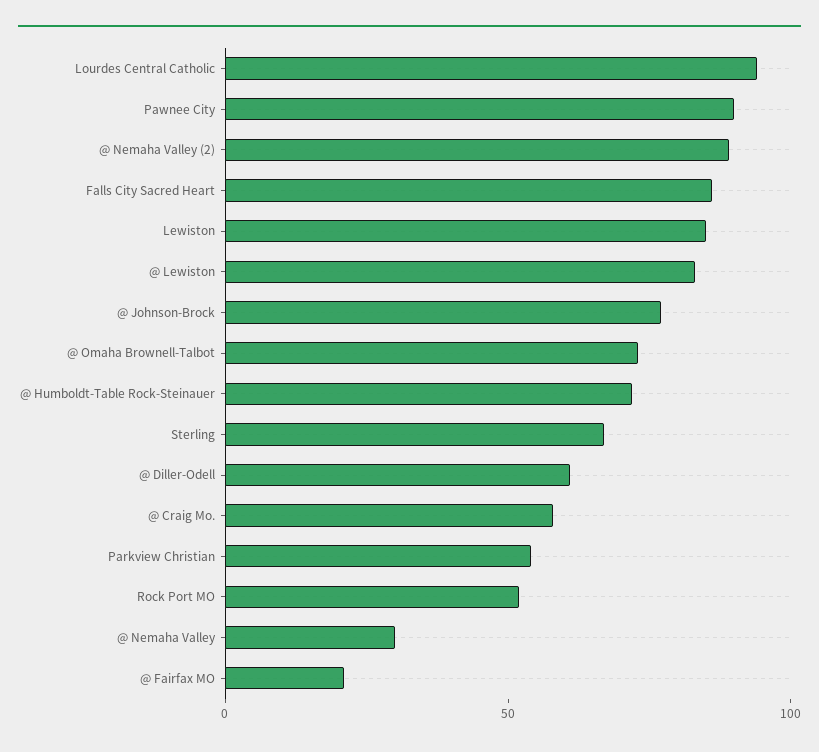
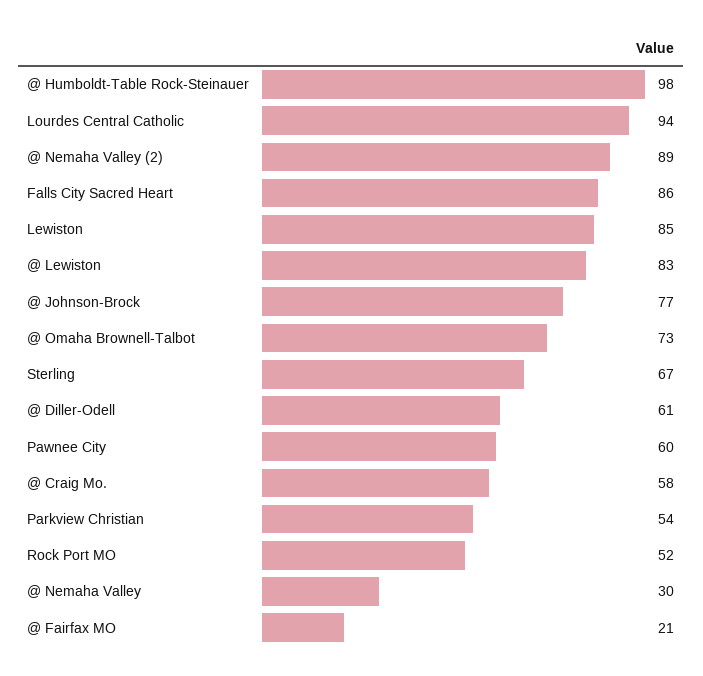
  {
    "Lourdes Central Catholic": 94,
-   "Pawnee City": 90,
+   "Pawnee City": 60,
    "@ Nemaha Valley (2)": 89,
    "Falls City Sacred Heart": 86,
    "Lewiston": 85,
    "@ Lewiston": 83,
    "@ Johnson-Brock": 77,
    "@ Omaha Brownell-Talbot": 73,
-   "@ Humboldt-Table Rock-Steinauer": 70,
+   "@ Humboldt-Table Rock-Steinauer": 98,
    "Sterling": 67,
    "@ Diller-Odell": 61,
    "@ Craig Mo.": 58,
    "Parkview Christian": 54,
    "Rock Port MO": 52,
    "@ Nemaha Valley": 30,
    "@ Fairfax MO": 21
  }

